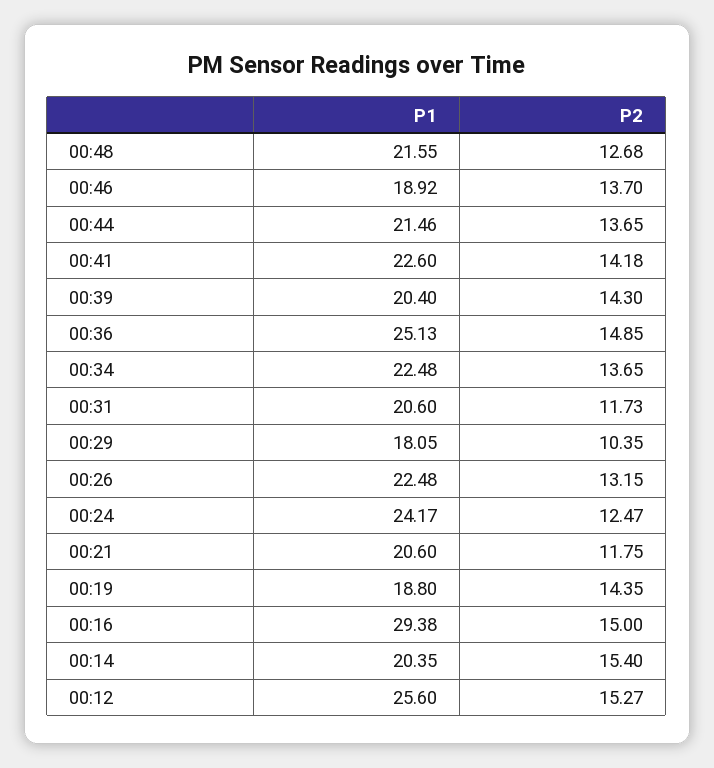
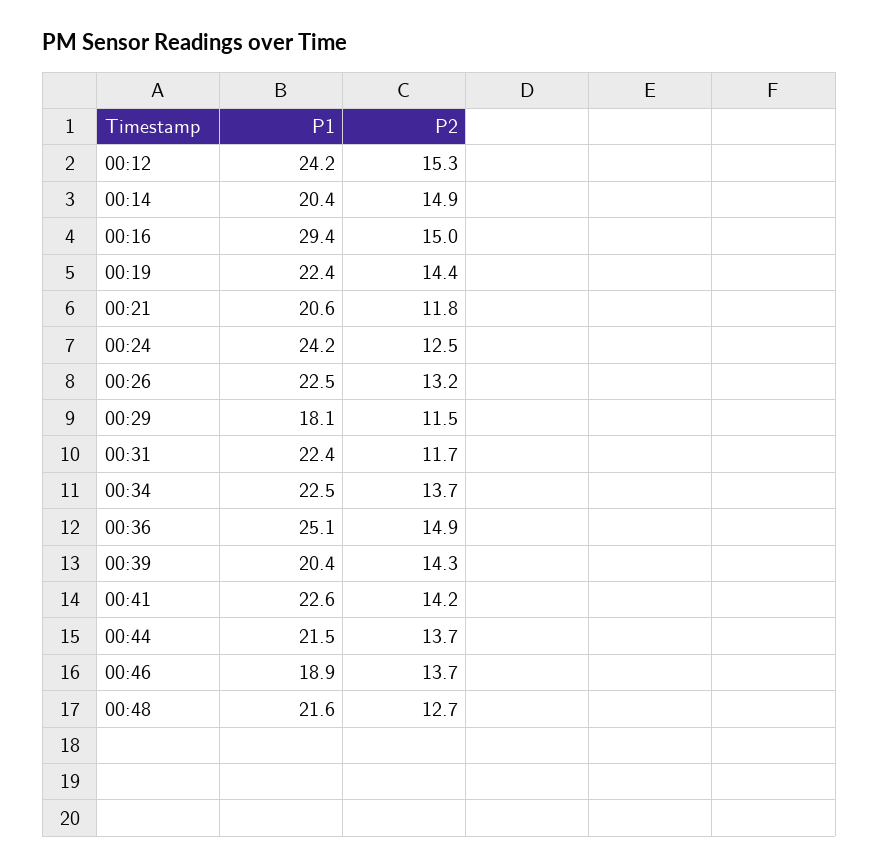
  {
    "P1": {
      "00:48": 21.55,
      "00:46": 18.92,
      "00:44": 21.46,
      "00:41": 22.6,
      "00:39": 20.4,
      "00:36": 25.13,
      "00:34": 22.48,
-     "00:31": 20.6,
+     "00:31": 22.4,
      "00:29": 18.05,
      "00:26": 22.48,
      "00:24": 24.17,
      "00:21": 20.6,
-     "00:19": 18.8,
+     "00:19": 22.4,
      "00:16": 29.38,
      "00:14": 20.35,
-     "00:12": 25.6
+     "00:12": 24.2
    },
    "P2": {
      "00:48": 12.68,
      "00:46": 13.7,
      "00:44": 13.65,
      "00:41": 14.18,
      "00:39": 14.3,
      "00:36": 14.85,
      "00:34": 13.65,
      "00:31": 11.73,
-     "00:29": 10.35,
+     "00:29": 11.5,
      "00:26": 13.15,
      "00:24": 12.47,
      "00:21": 11.75,
      "00:19": 14.35,
      "00:16": 15,
-     "00:14": 15.4,
+     "00:14": 14.9,
      "00:12": 15.27
    }
  }

